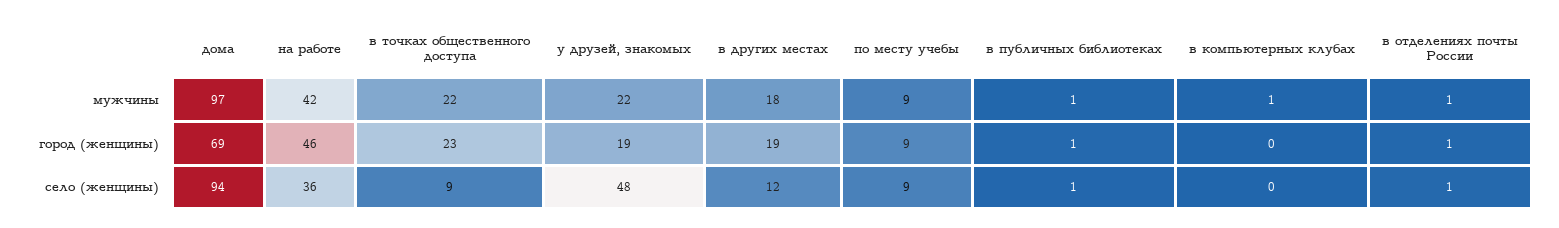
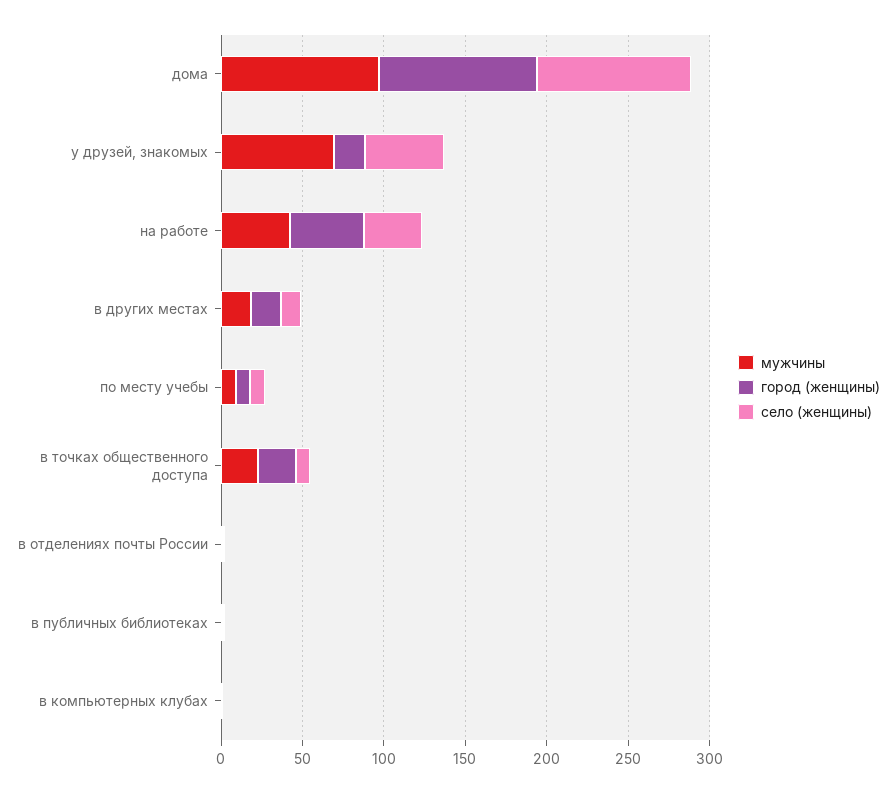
  {
    "мужчины": {
      "дома": 97,
      "на работе": 42,
      "в точках общественного доступа": 22,
-     "у друзей, знакомых": 22,
+     "у друзей, знакомых": 70,
      "в других местах": 18,
      "по месту учебы": 9,
      "в публичных библиотеках": 1,
      "в компьютерных клубах": 1,
      "в отделениях почты России": 1
    },
    "город (женщины)": {
-     "дома": 69,
+     "дома": 100,
      "на работе": 46,
      "в точках общественного доступа": 23,
      "у друзей, знакомых": 19,
      "в других местах": 19,
      "по месту учебы": 9,
      "в публичных библиотеках": 1,
      "в компьютерных клубах": 0,
      "в отделениях почты России": 1
    },
    "село (женщины)": {
      "дома": 94,
      "на работе": 36,
      "в точках общественного доступа": 9,
      "у друзей, знакомых": 48,
      "в других местах": 12,
      "по месту учебы": 9,
      "в публичных библиотеках": 1,
      "в компьютерных клубах": 0,
      "в отделениях почты России": 1
    }
  }

